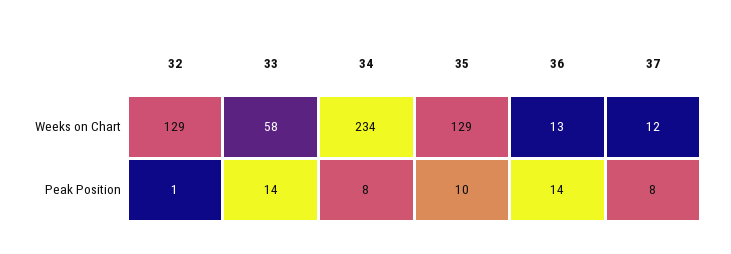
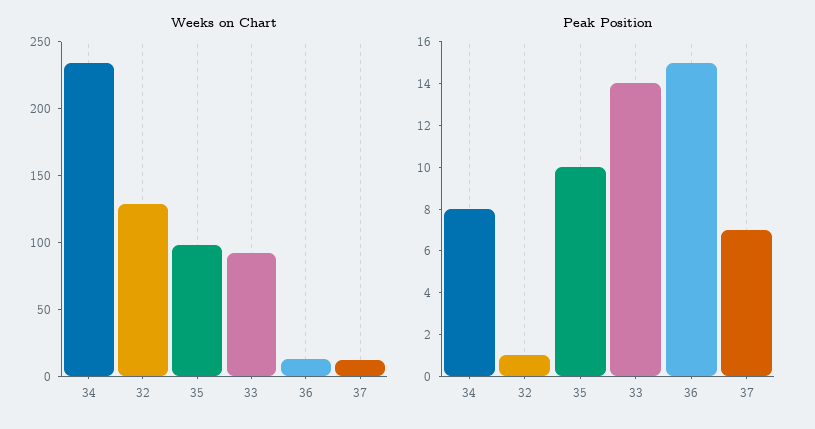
  {
    "Weeks on Chart": {
      "32": 129,
-     "33": 58,
+     "33": 90,
      "34": 234,
-     "35": 129,
+     "35": 100,
      "36": 13,
      "37": 12
    },
    "Peak Position": {
      "32": 1,
      "33": 14,
      "34": 8,
      "35": 10,
-     "36": 14,
+     "36": 15,
-     "37": 8
+     "37": 7
    }
  }

